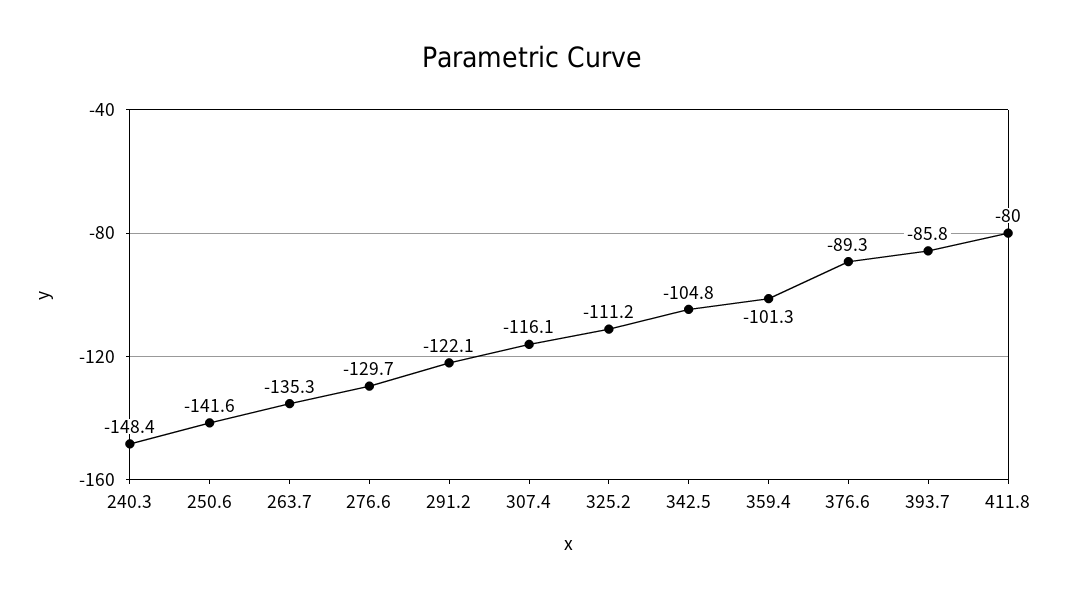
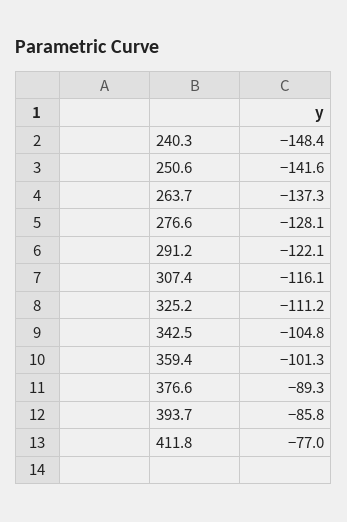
  {
    "240.3": -148.4,
    "250.6": -141.6,
-   "263.7": -135.3,
+   "263.7": -137.3,
-   "276.6": -129.7,
+   "276.6": -128.1,
    "291.2": -122.1,
    "307.4": -116.1,
    "325.2": -111.2,
    "342.5": -104.8,
    "359.4": -101.3,
    "376.6": -89.3,
    "393.7": -85.8,
-   "411.8": -80
+   "411.8": -77
  }

